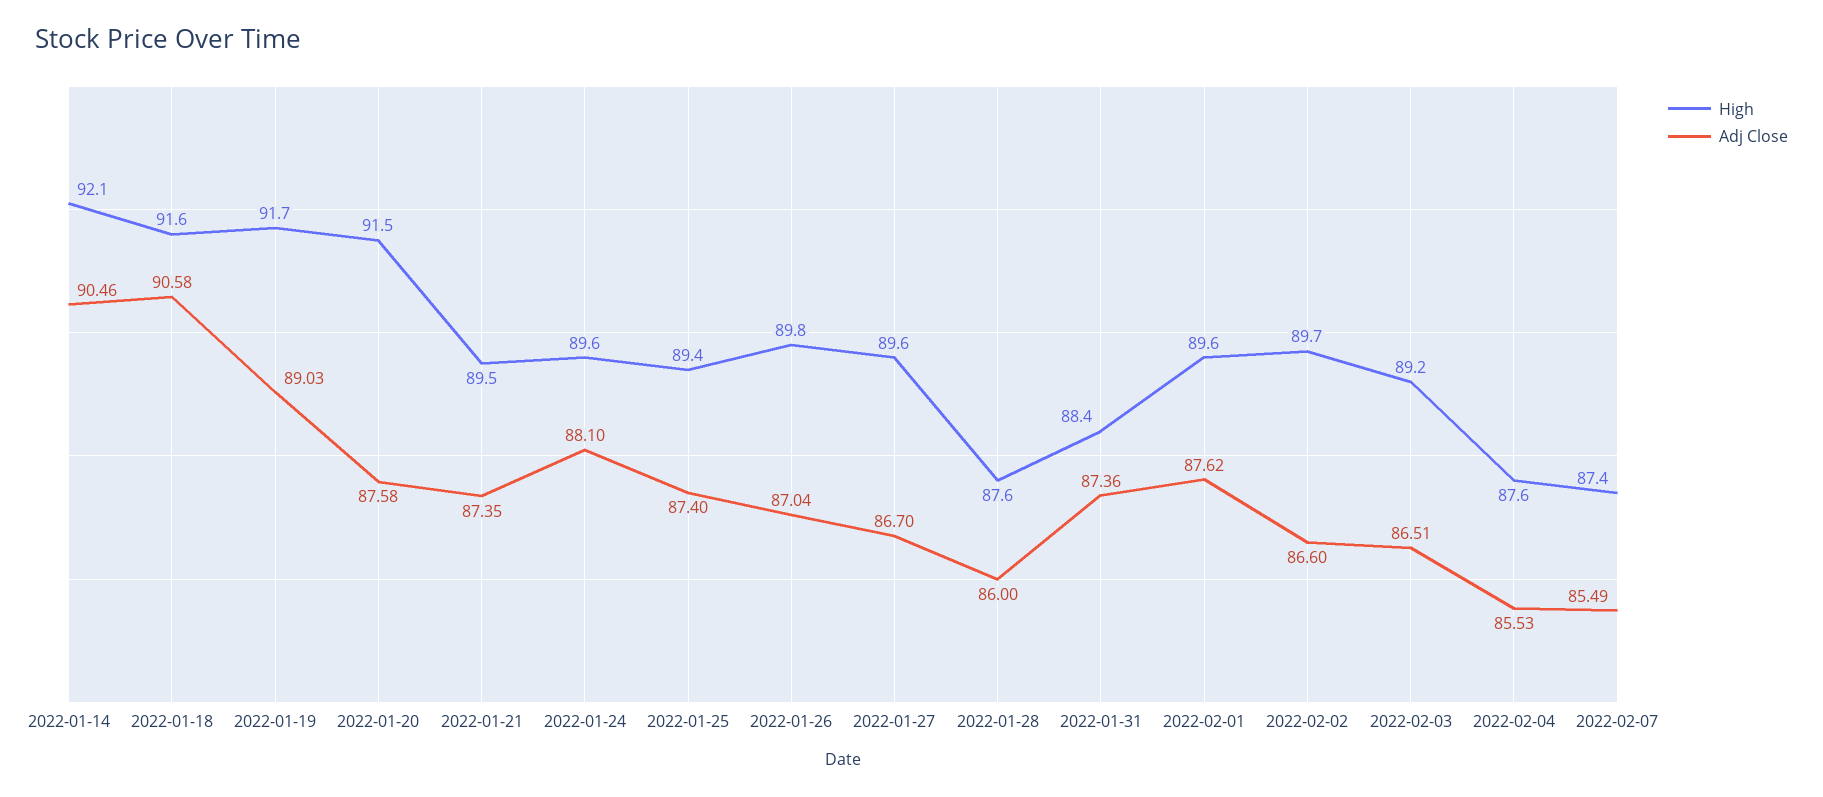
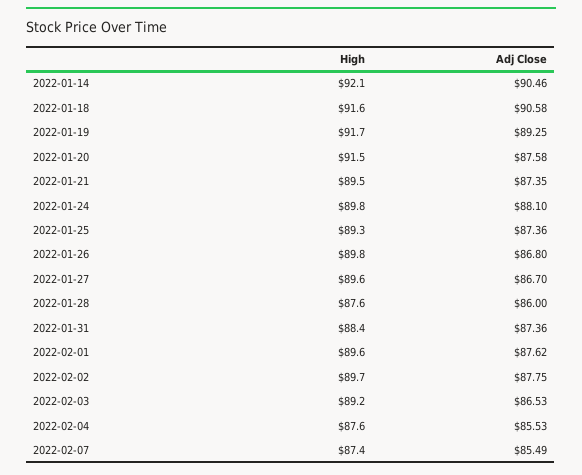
  {
    "High": {
      "2022-01-14": 92.1,
      "2022-01-18": 91.6,
      "2022-01-19": 91.7,
      "2022-01-20": 91.5,
      "2022-01-21": 89.5,
-     "2022-01-24": 89.6,
+     "2022-01-24": 89.8,
-     "2022-01-25": 89.4,
+     "2022-01-25": 89.3,
      "2022-01-26": 89.8,
      "2022-01-27": 89.6,
      "2022-01-28": 87.6,
      "2022-01-31": 88.4,
      "2022-02-01": 89.6,
      "2022-02-02": 89.7,
      "2022-02-03": 89.2,
      "2022-02-04": 87.6,
      "2022-02-07": 87.4
    },
    "Adj Close": {
      "2022-01-14": 90.46,
      "2022-01-18": 90.58,
-     "2022-01-19": 89.03,
+     "2022-01-19": 89.25,
      "2022-01-20": 87.58,
      "2022-01-21": 87.35,
      "2022-01-24": 88.1,
-     "2022-01-25": 87.4,
+     "2022-01-25": 87.36,
-     "2022-01-26": 87.04,
+     "2022-01-26": 86.8,
      "2022-01-27": 86.7,
      "2022-01-28": 86,
      "2022-01-31": 87.36,
      "2022-02-01": 87.62,
-     "2022-02-02": 86.6,
+     "2022-02-02": 87.75,
-     "2022-02-03": 86.51,
+     "2022-02-03": 86.53,
      "2022-02-04": 85.53,
      "2022-02-07": 85.49
    }
  }

